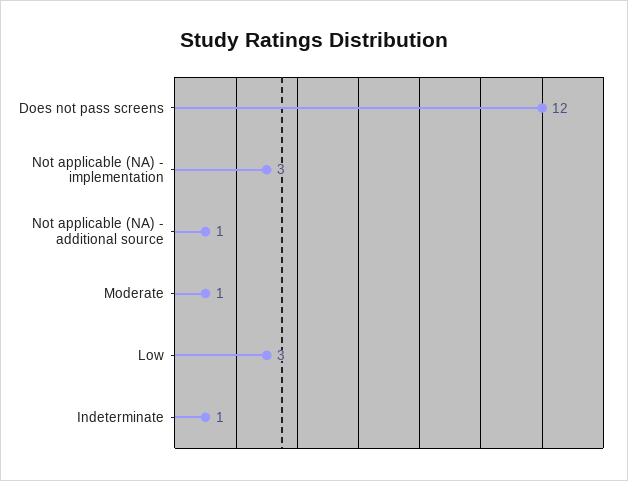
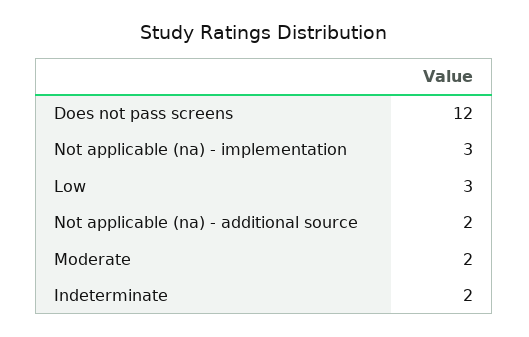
  {
    "Does not pass screens": 12,
    "Not applicable (NA) - implementation": 3,
-   "Not applicable (NA) - additional source": 1,
+   "Not applicable (NA) - additional source": 2,
-   "Moderate": 1,
+   "Moderate": 2,
    "Low": 3,
-   "Indeterminate": 1
+   "Indeterminate": 2
  }

